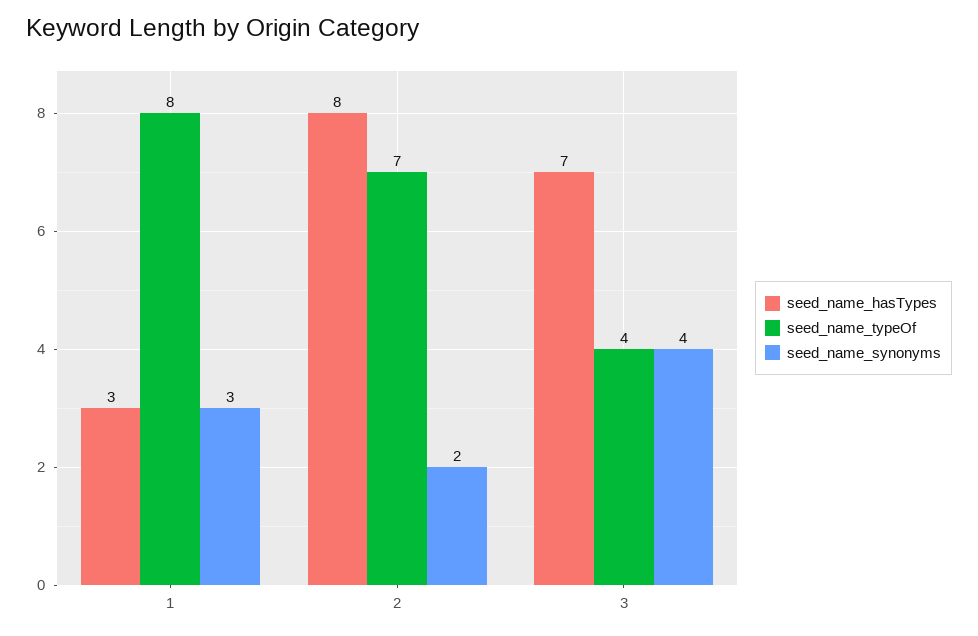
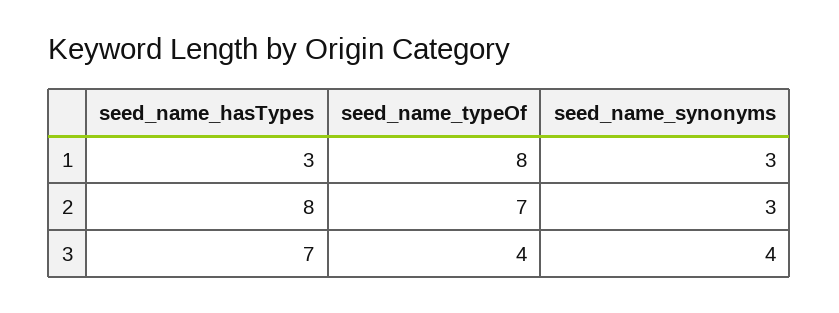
  {
    "seed_name_hasTypes": {
      "1": 3,
      "2": 8,
      "3": 7
    },
    "seed_name_typeOf": {
      "1": 8,
      "2": 7,
      "3": 4
    },
    "seed_name_synonyms": {
      "1": 3,
-     "2": 2,
+     "2": 3,
      "3": 4
    }
  }

